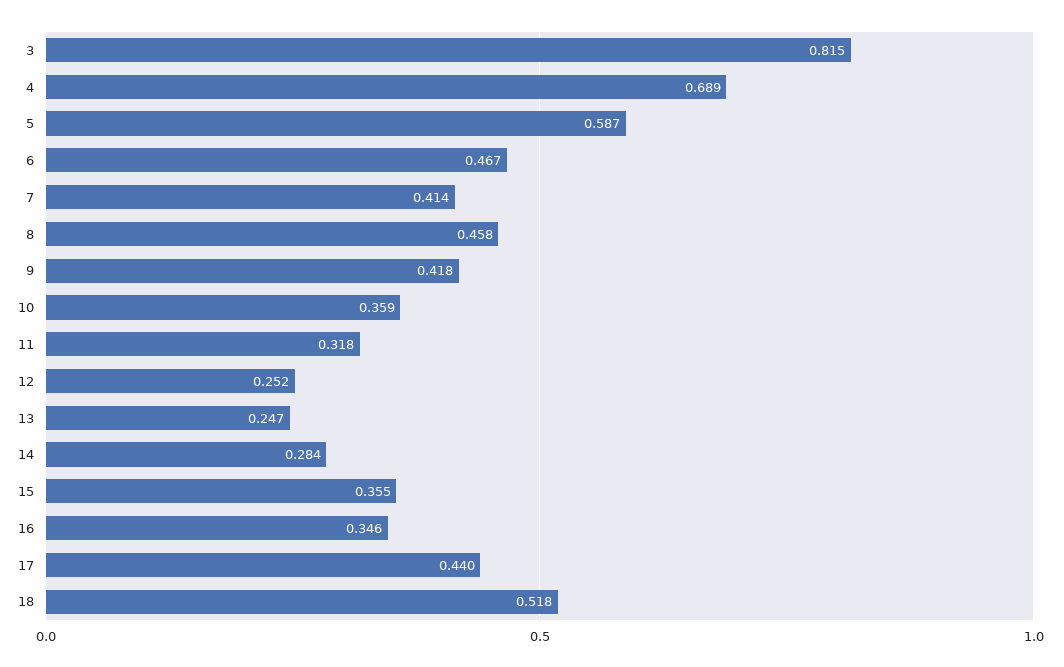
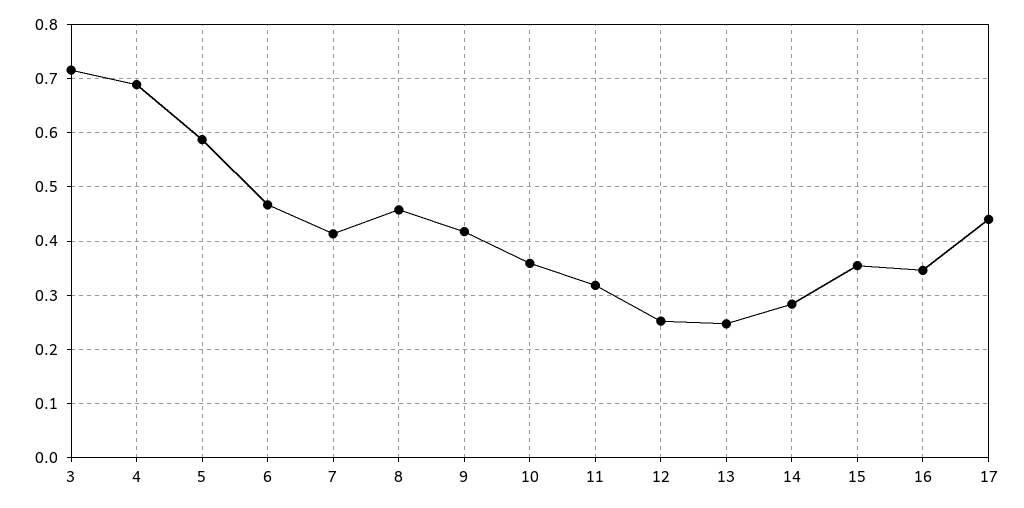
  {
-   "3": 0.815,
+   "3": 0.72,
    "4": 0.689,
    "5": 0.587,
    "6": 0.467,
    "7": 0.414,
    "8": 0.458,
    "9": 0.418,
    "10": 0.359,
    "11": 0.318,
    "12": 0.252,
    "13": 0.247,
    "14": 0.284,
    "15": 0.355,
    "16": 0.346,
-   "17": 0.44,
+   "17": 0.44
-   "18": 0.518
  }

